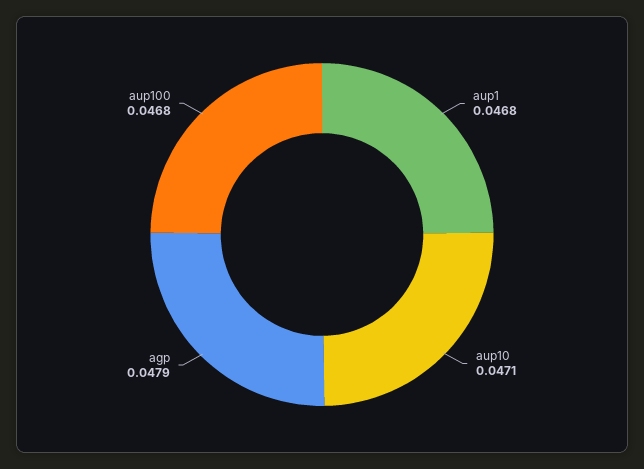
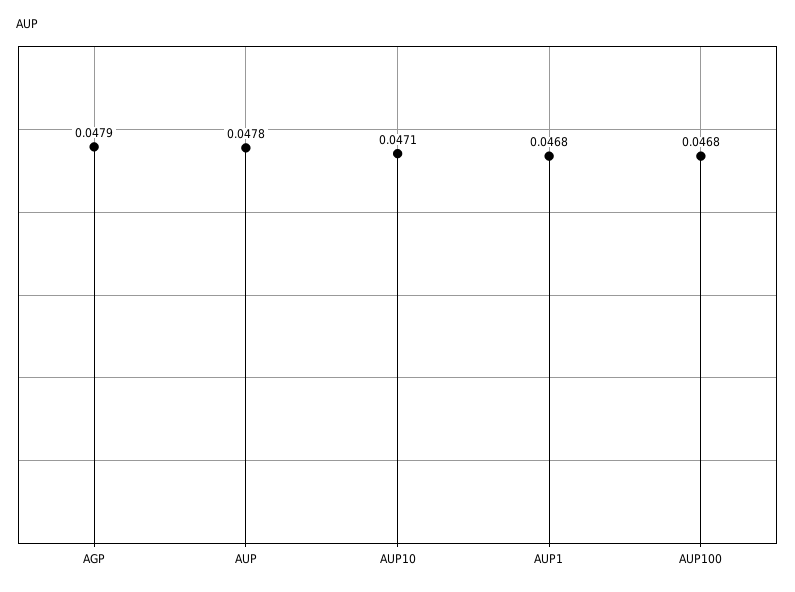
  {
    "aup1": 0.0468,
    "aup10": 0.0471,
    "agp": 0.0479,
-   "aup100": 0.0468
+   "aup100": 0.0468,
+   "AUP": 0.0478
  }

